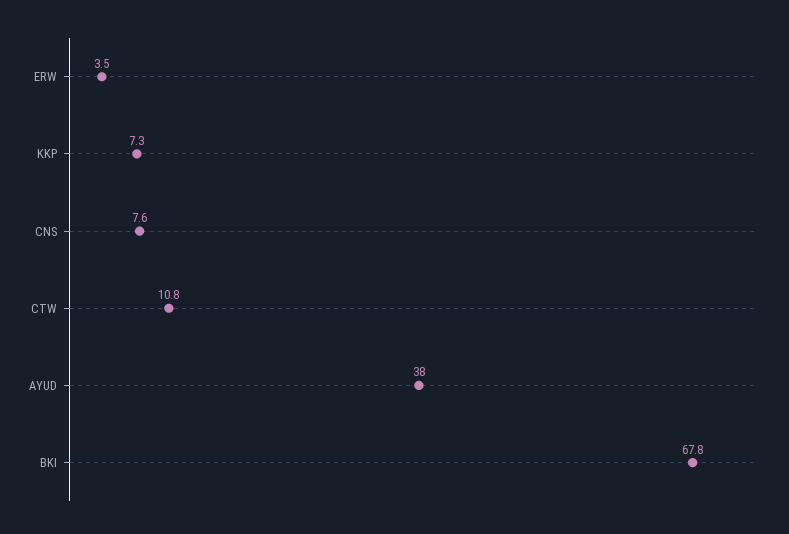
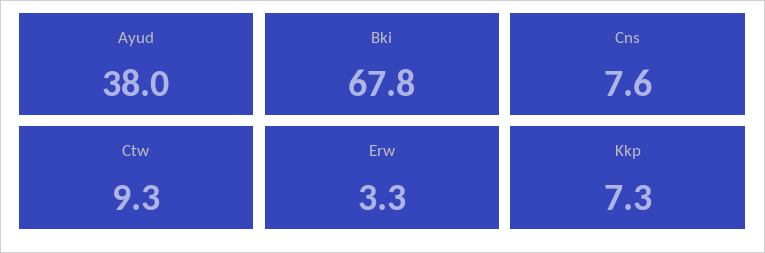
  {
-   "ERW": 3.5,
+   "ERW": 3.3,
    "KKP": 7.3,
    "CNS": 7.6,
-   "CTW": 10.8,
+   "CTW": 9.3,
    "AYUD": 38,
    "BKI": 67.8
  }

